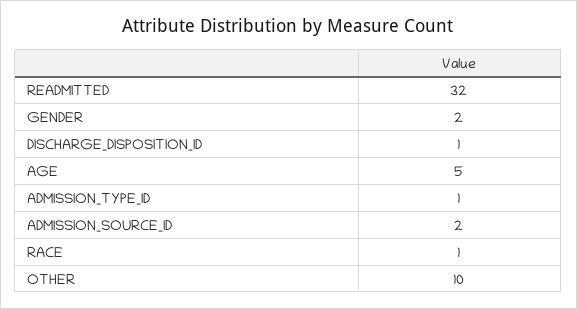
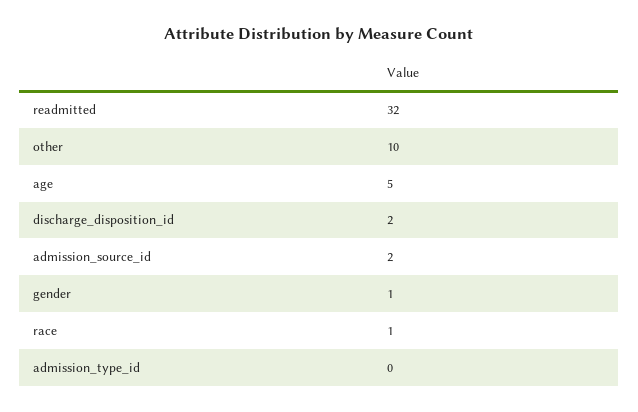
  {
    "READMITTED": 32,
-   "GENDER": 2,
+   "GENDER": 1,
-   "DISCHARGE_DISPOSITION_ID": 1,
+   "DISCHARGE_DISPOSITION_ID": 2,
    "AGE": 5,
-   "ADMISSION_TYPE_ID": 1,
+   "ADMISSION_TYPE_ID": 0,
    "ADMISSION_SOURCE_ID": 2,
    "RACE": 1,
    "OTHER": 10
  }

